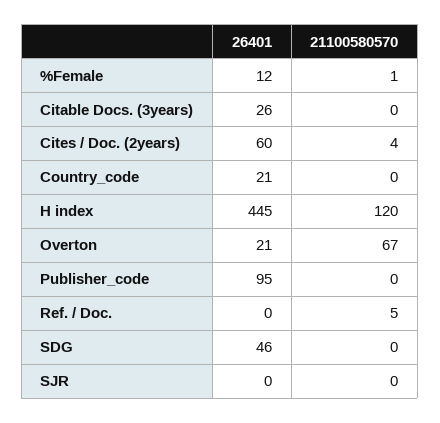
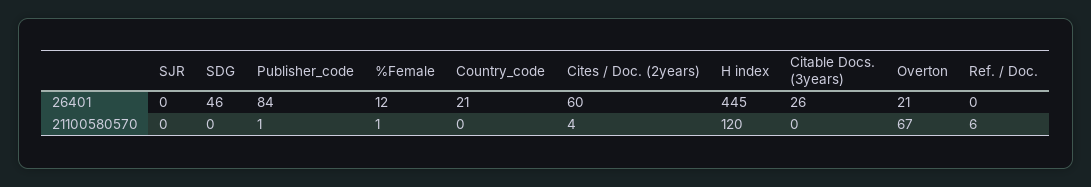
  {
    "26401": {
      "%Female": 12,
      "Citable Docs. (3years)": 26,
      "Cites / Doc. (2years)": 60,
      "Country_code": 21,
      "H index": 445,
      "Overton": 21,
-     "Publisher_code": 95,
+     "Publisher_code": 84,
      "Ref. / Doc.": 0,
      "SDG": 46,
      "SJR": 0
    },
    "21100580570": {
      "%Female": 1,
      "Citable Docs. (3years)": 0,
      "Cites / Doc. (2years)": 4,
      "Country_code": 0,
      "H index": 120,
      "Overton": 67,
-     "Publisher_code": 0,
+     "Publisher_code": 1,
-     "Ref. / Doc.": 5,
+     "Ref. / Doc.": 6,
      "SDG": 0,
      "SJR": 0
    }
  }

